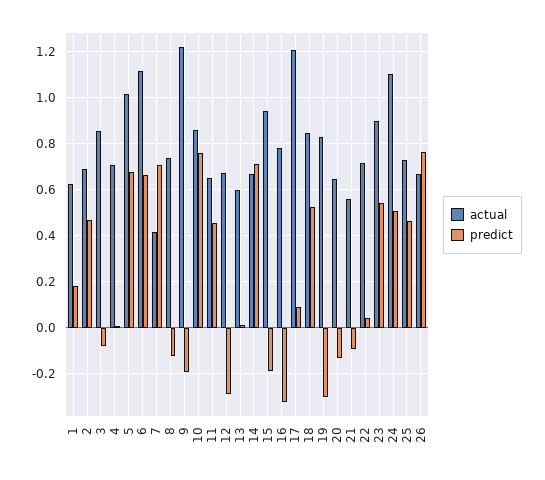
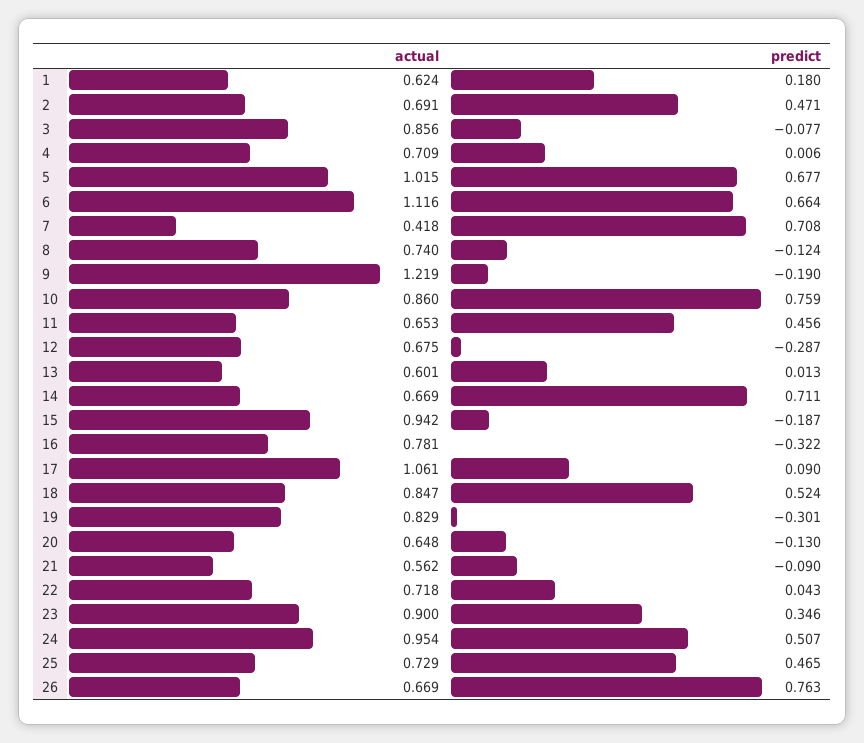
  {
    "actual": {
      "1": 0.624,
      "2": 0.691,
      "3": 0.856,
      "4": 0.709,
      "5": 1.015,
      "6": 1.116,
      "7": 0.418,
      "8": 0.74,
      "9": 1.219,
      "10": 0.86,
      "11": 0.653,
      "12": 0.675,
      "13": 0.601,
      "14": 0.669,
      "15": 0.942,
      "16": 0.781,
-     "17": 1.2,
+     "17": 1.061,
      "18": 0.847,
      "19": 0.829,
      "20": 0.648,
      "21": 0.562,
      "22": 0.718,
      "23": 0.9,
-     "24": 1.1,
+     "24": 0.954,
      "25": 0.729,
      "26": 0.669
    },
    "predict": {
      "1": 0.18,
      "2": 0.471,
      "3": -0.077,
      "4": 0.006,
      "5": 0.677,
      "6": 0.664,
      "7": 0.708,
      "8": -0.124,
      "9": -0.19,
      "10": 0.759,
      "11": 0.456,
      "12": -0.287,
      "13": 0.013,
      "14": 0.711,
      "15": -0.187,
      "16": -0.322,
      "17": 0.09,
      "18": 0.524,
      "19": -0.301,
      "20": -0.13,
      "21": -0.09,
      "22": 0.043,
-     "23": 0.55,
+     "23": 0.346,
      "24": 0.507,
      "25": 0.465,
      "26": 0.763
    }
  }

